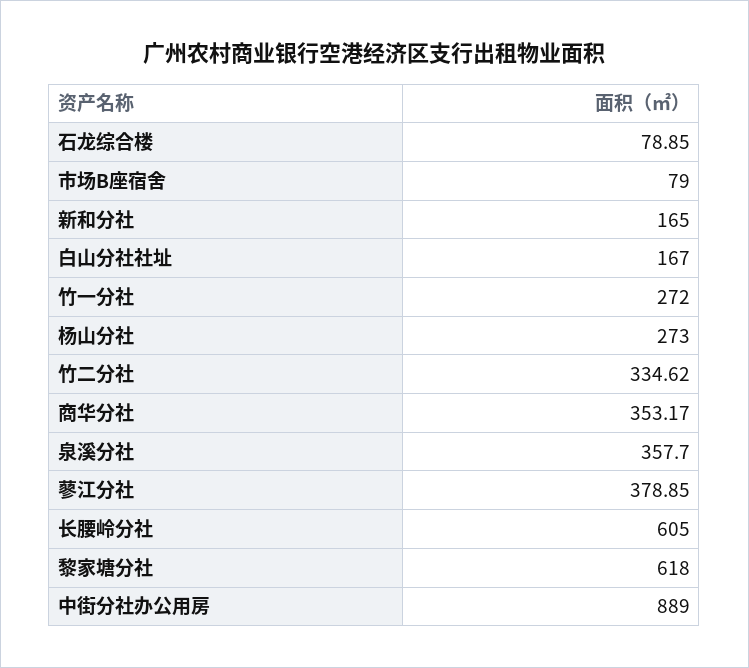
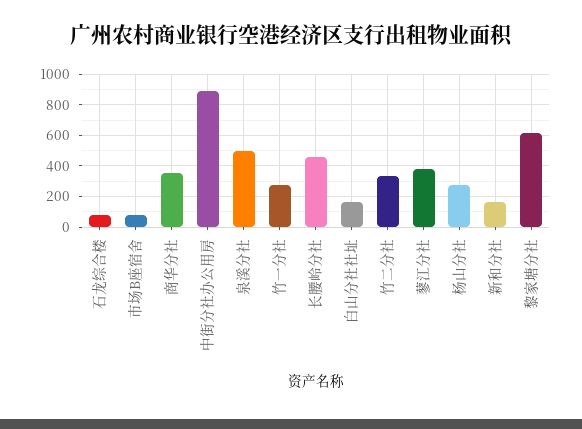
  {
    "石龙综合楼": 78.85,
    "市场B座宿舍": 79,
    "新和分社": 165,
    "白山分社社址": 167,
    "竹一分社": 272,
    "杨山分社": 273,
    "竹二分社": 334.62,
    "商华分社": 353.17,
-   "泉溪分社": 357.7,
+   "泉溪分社": 500,
    "蓼江分社": 378.85,
-   "长腰岭分社": 605,
+   "长腰岭分社": 450,
    "黎家塘分社": 618,
    "中街分社办公用房": 889
  }

